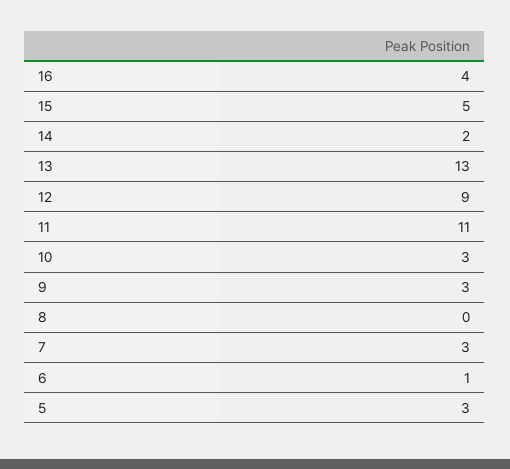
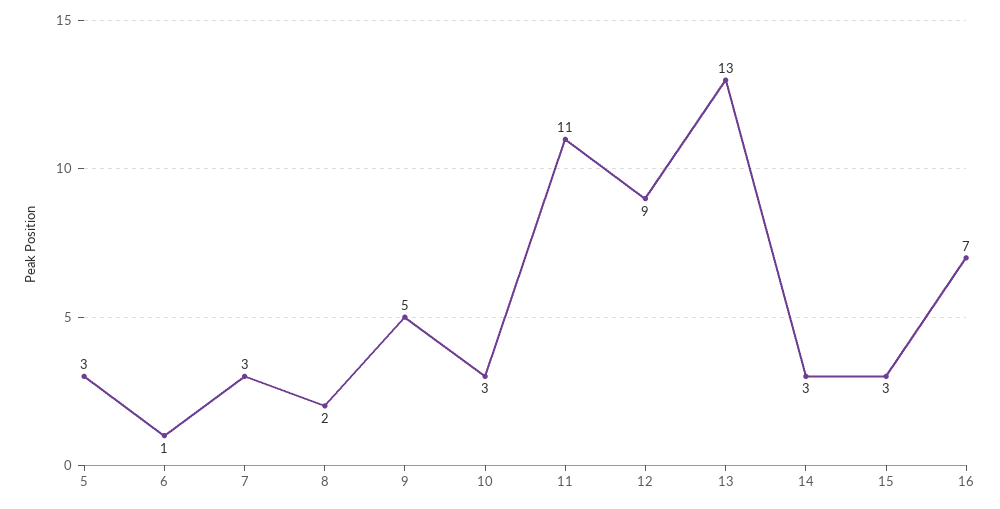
  {
-   "16": 4,
+   "16": 7,
-   "15": 5,
+   "15": 3,
-   "14": 2,
+   "14": 3,
    "13": 13,
    "12": 9,
    "11": 11,
    "10": 3,
-   "9": 3,
+   "9": 5,
-   "8": 0,
+   "8": 2,
    "7": 3,
    "6": 1,
    "5": 3
  }

